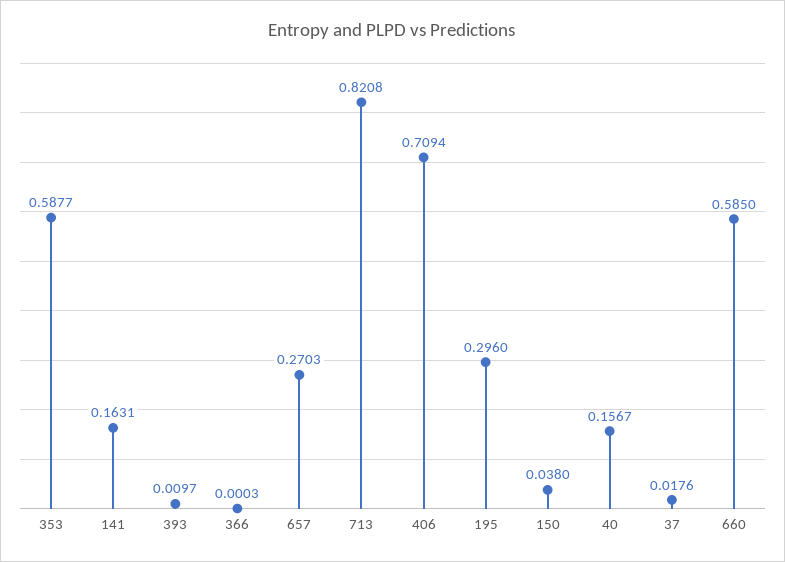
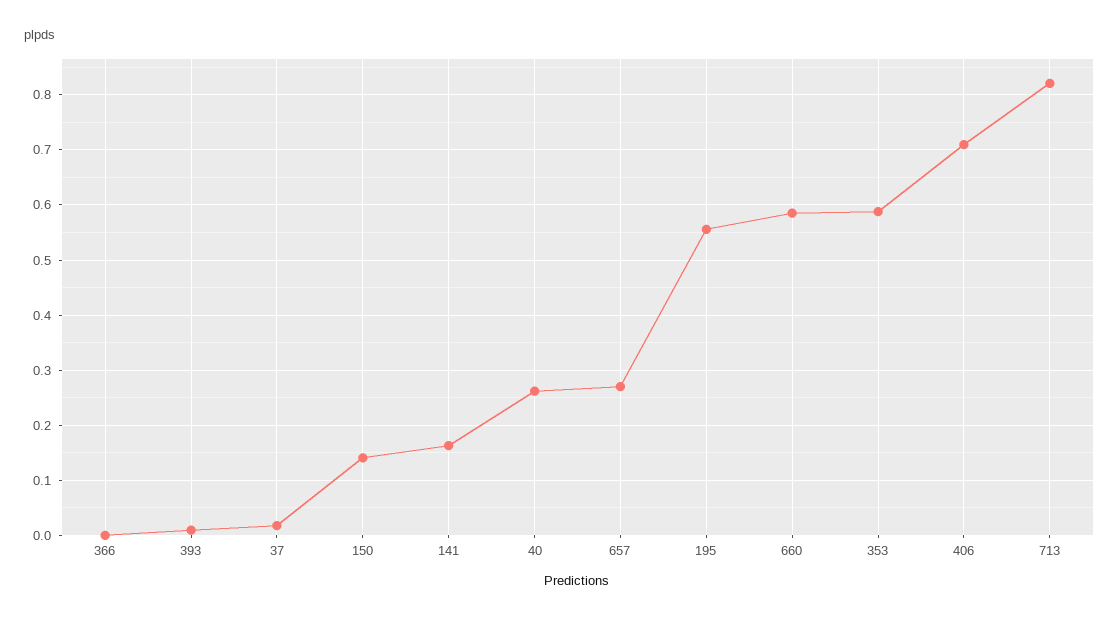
  {
    "353": 0.5877,
    "141": 0.1631,
    "393": 0.0097,
    "366": 0.0003,
    "657": 0.2703,
    "713": 0.8208,
    "406": 0.7094,
-   "195": 0.296,
+   "195": 0.56,
-   "150": 0.038,
+   "150": 0.14,
-   "40": 0.1567,
+   "40": 0.26,
    "37": 0.0176,
    "660": 0.585
  }

